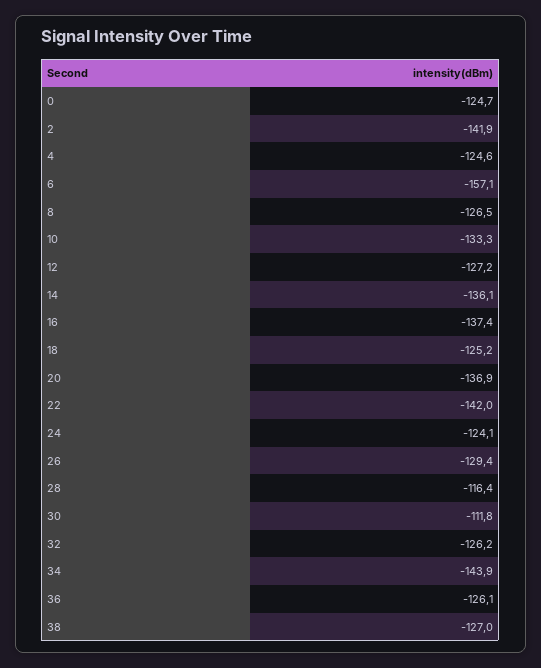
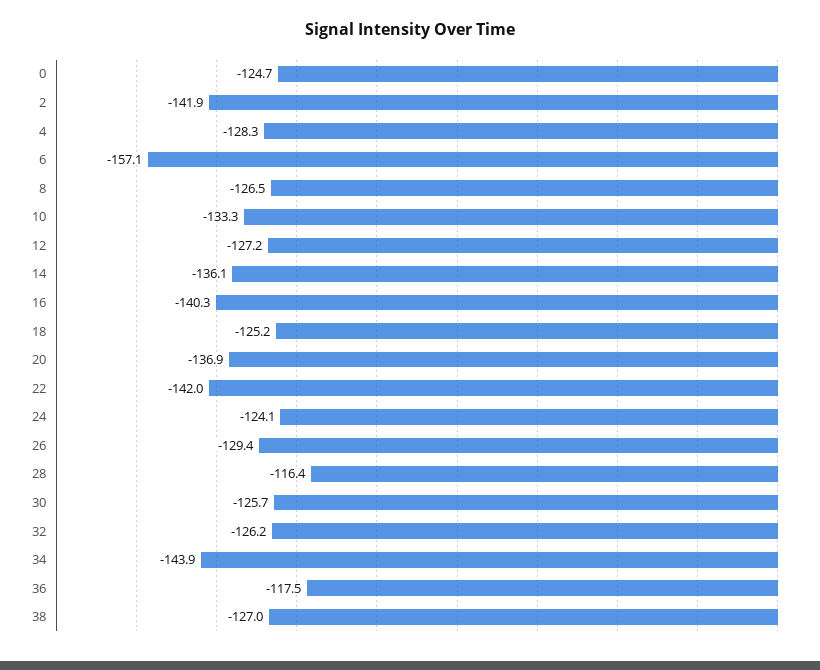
  {
    "0": -124.7,
    "2": -141.9,
-   "4": -124.6,
+   "4": -128.3,
    "6": -157.1,
    "8": -126.5,
    "10": -133.3,
    "12": -127.2,
    "14": -136.1,
-   "16": -137.4,
+   "16": -140.3,
    "18": -125.2,
    "20": -136.9,
    "22": -142,
    "24": -124.1,
    "26": -129.4,
    "28": -116.4,
-   "30": -111.8,
+   "30": -125.7,
    "32": -126.2,
    "34": -143.9,
-   "36": -126.1,
+   "36": -117.5,
    "38": -127
  }

